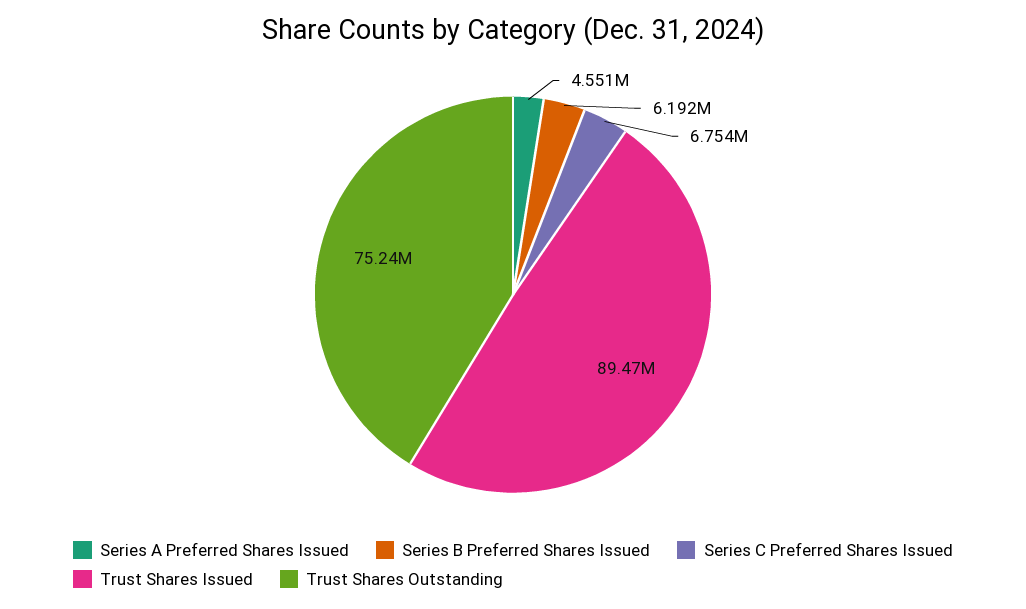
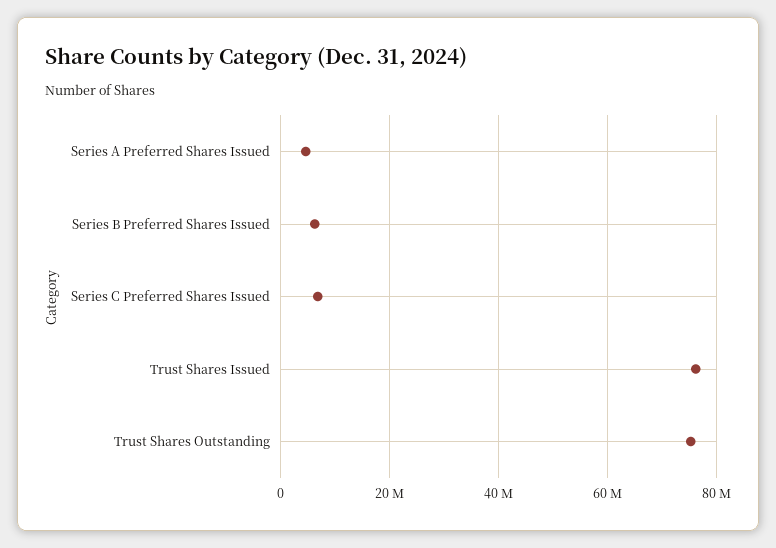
  {
    "Series A Preferred Shares Issued": 4551000,
    "Series B Preferred Shares Issued": 6192000,
    "Series C Preferred Shares Issued": 6754000,
-   "Trust Shares Issued": 89470000,
+   "Trust Shares Issued": 76000000,
    "Trust Shares Outstanding": 75240000
  }

